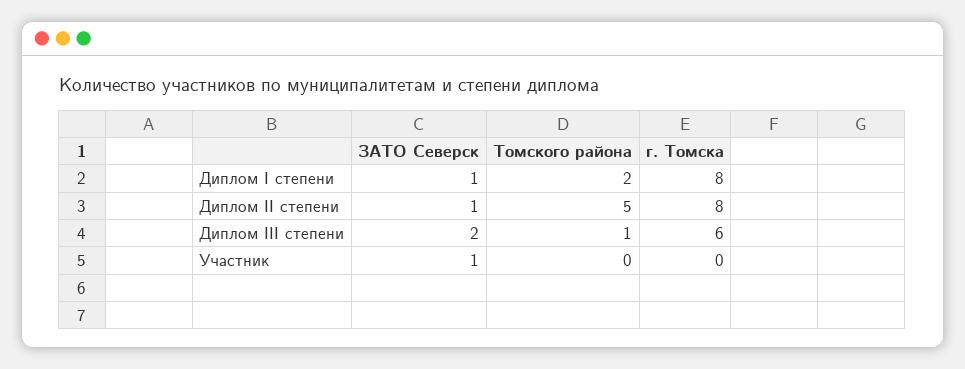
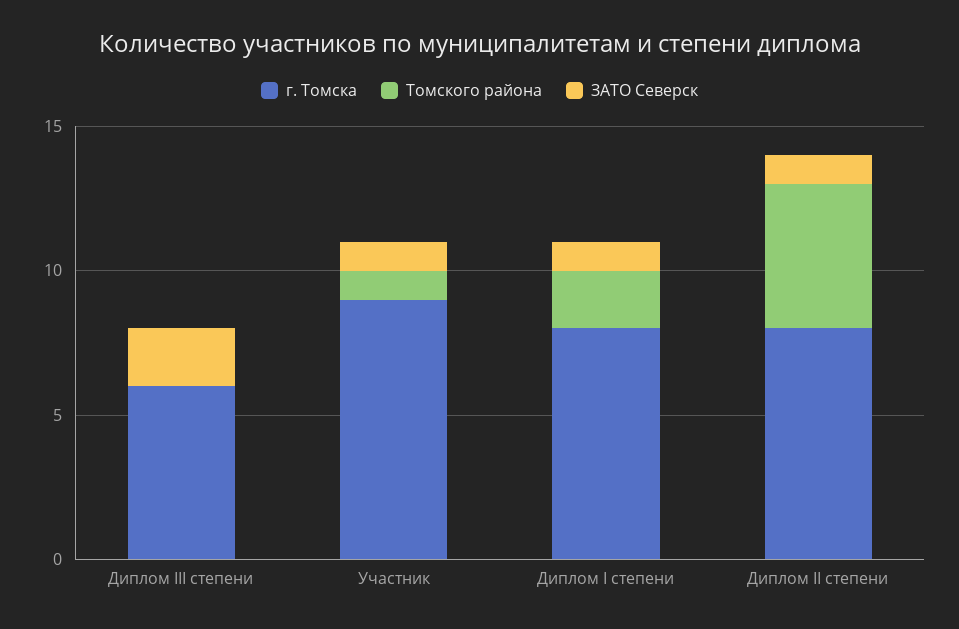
  {
    "ЗАТО Северск": {
      "Диплом I степени": 1,
      "Диплом II степени": 1,
      "Диплом III степени": 2,
      "Участник": 1
    },
    "Томского района": {
      "Диплом I степени": 2,
      "Диплом II степени": 5,
-     "Диплом III степени": 1,
+     "Диплом III степени": 0,
-     "Участник": 0
+     "Участник": 1
    },
    "г. Томска": {
      "Диплом I степени": 8,
      "Диплом II степени": 8,
      "Диплом III степени": 6,
-     "Участник": 0
+     "Участник": 9
    }
  }

